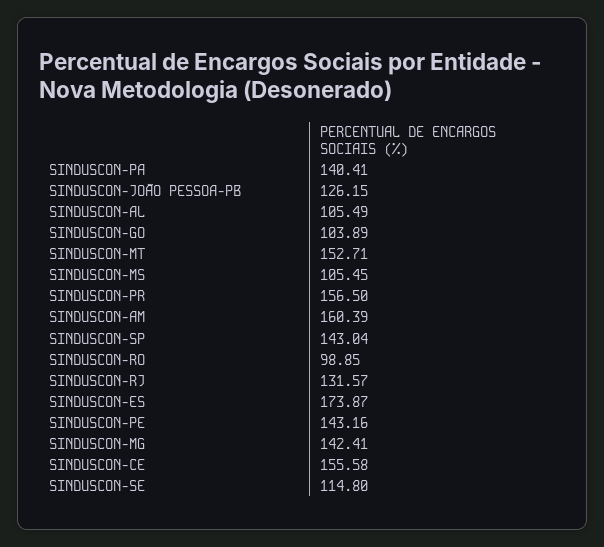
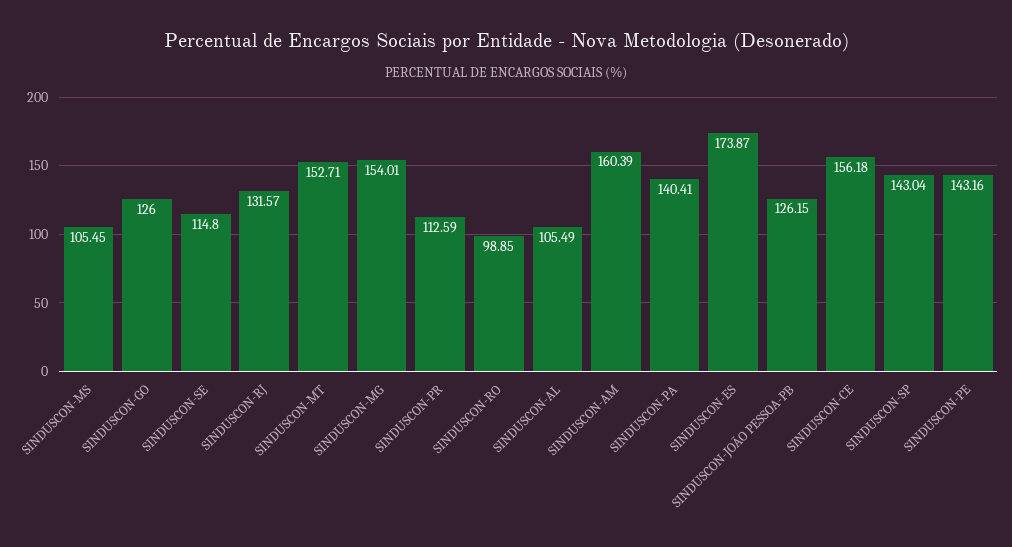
  {
    "SINDUSCON-PA": 140.41,
    "SINDUSCON-JOÃO PESSOA-PB": 126.15,
    "SINDUSCON-AL": 105.49,
-   "SINDUSCON-GO": 103.89,
+   "SINDUSCON-GO": 126,
    "SINDUSCON-MT": 152.71,
    "SINDUSCON-MS": 105.45,
-   "SINDUSCON-PR": 156.5,
+   "SINDUSCON-PR": 112.59,
    "SINDUSCON-AM": 160.39,
    "SINDUSCON-SP": 143.04,
    "SINDUSCON-RO": 98.85,
    "SINDUSCON-RJ": 131.57,
    "SINDUSCON-ES": 173.87,
    "SINDUSCON-PE": 143.16,
-   "SINDUSCON-MG": 142.41,
+   "SINDUSCON-MG": 154.01,
-   "SINDUSCON-CE": 155.58,
+   "SINDUSCON-CE": 156.18,
    "SINDUSCON-SE": 114.8
  }

